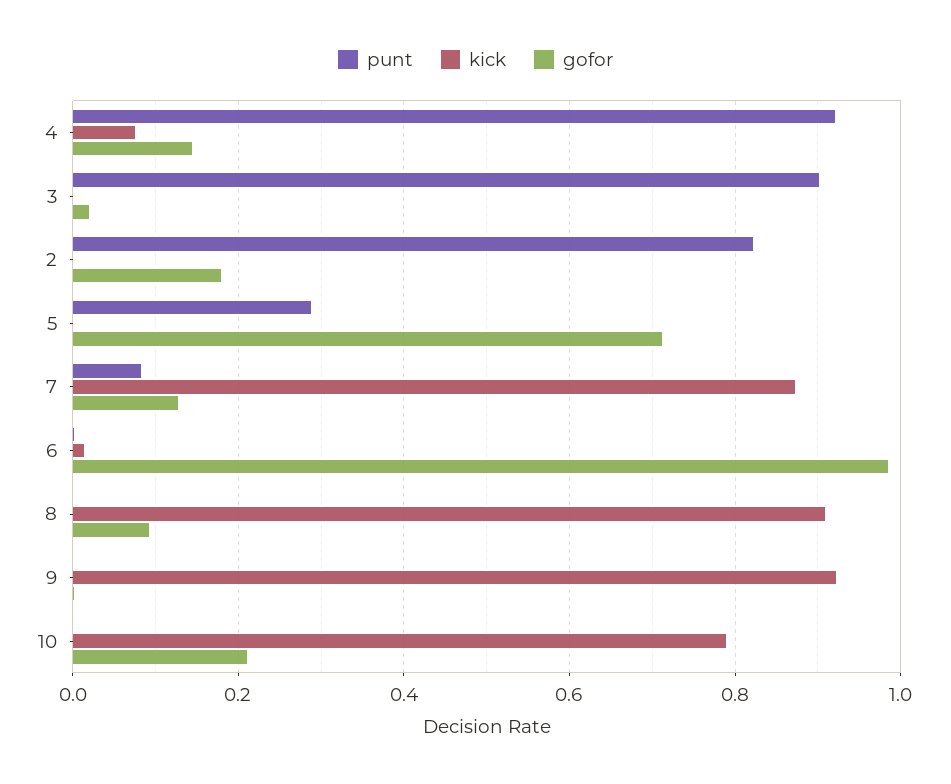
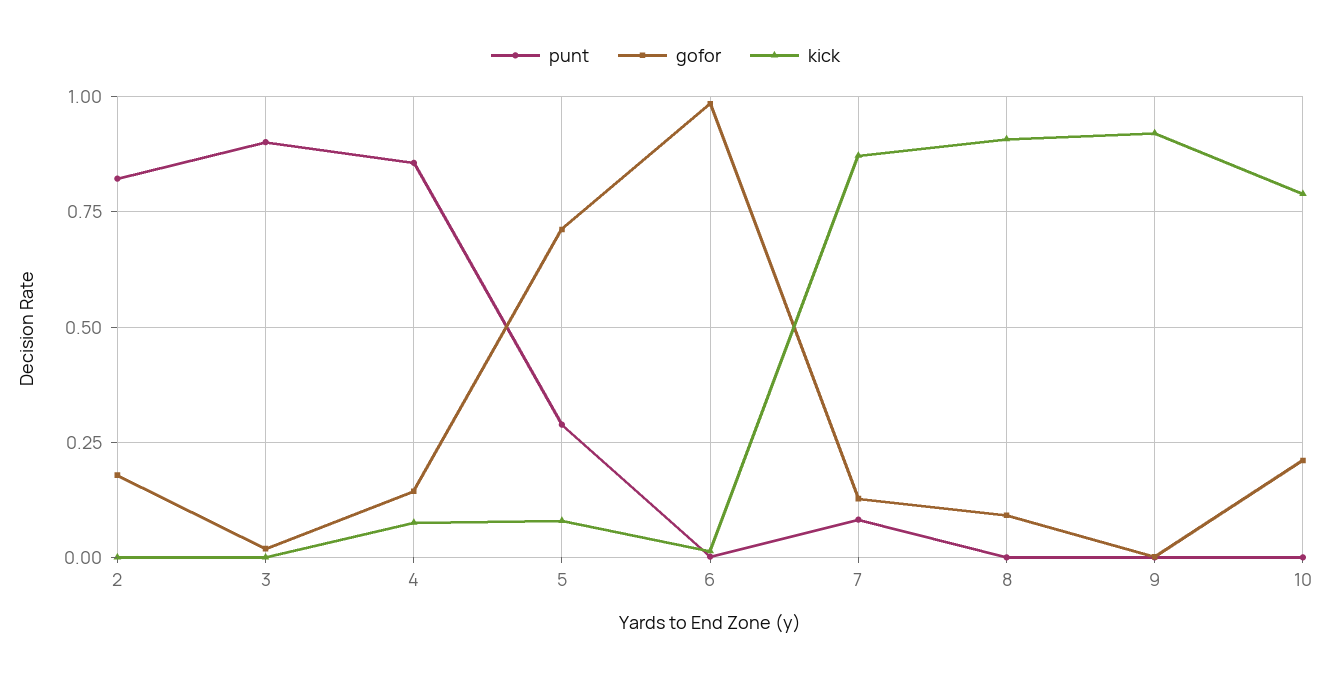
  {
    "punt": {
-     "4": 0.92,
+     "4": 0.85,
      "3": 0.9,
      "2": 0.82,
      "5": 0.28,
      "7": 0.08,
      "6": 0,
      "8": 0,
      "9": 0,
      "10": 0
    },
    "kick": {
      "4": 0.08,
      "3": 0,
      "2": 0,
-     "5": 0,
+     "5": 0.075,
      "7": 0.88,
      "6": 0.02,
      "8": 0.9,
      "9": 0.92,
      "10": 0.78
    },
    "gofor": {
      "4": 0.14,
      "3": 0.02,
      "2": 0.18,
      "5": 0.72,
      "7": 0.12,
      "6": 0.98,
      "8": 0.1,
      "9": 0,
      "10": 0.22
    }
  }

